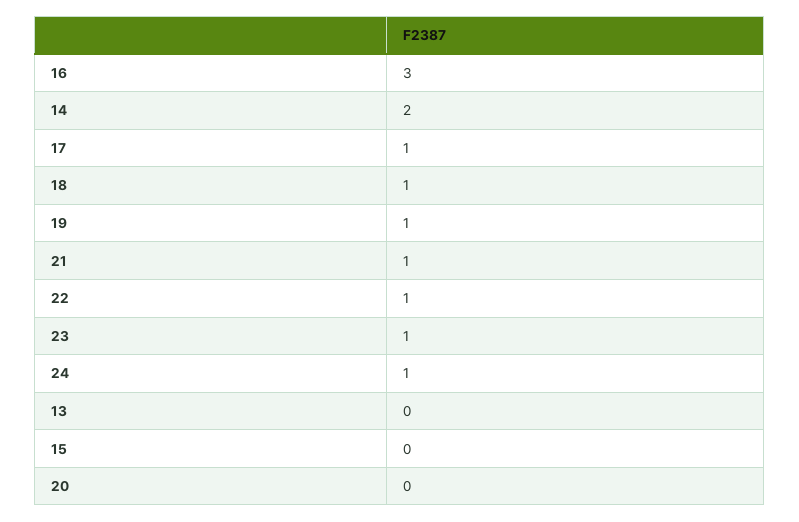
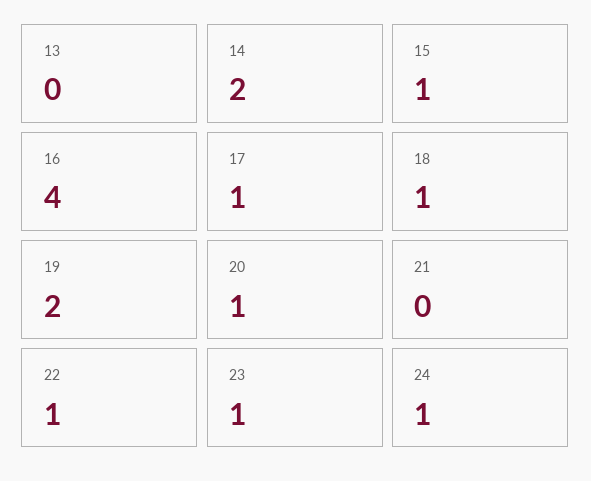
  {
-   "16": 3,
+   "16": 4,
    "14": 2,
    "17": 1,
    "18": 1,
-   "19": 1,
+   "19": 2,
-   "21": 1,
+   "21": 0,
    "22": 1,
    "23": 1,
    "24": 1,
    "13": 0,
-   "15": 0,
+   "15": 1,
-   "20": 0
+   "20": 1
  }

